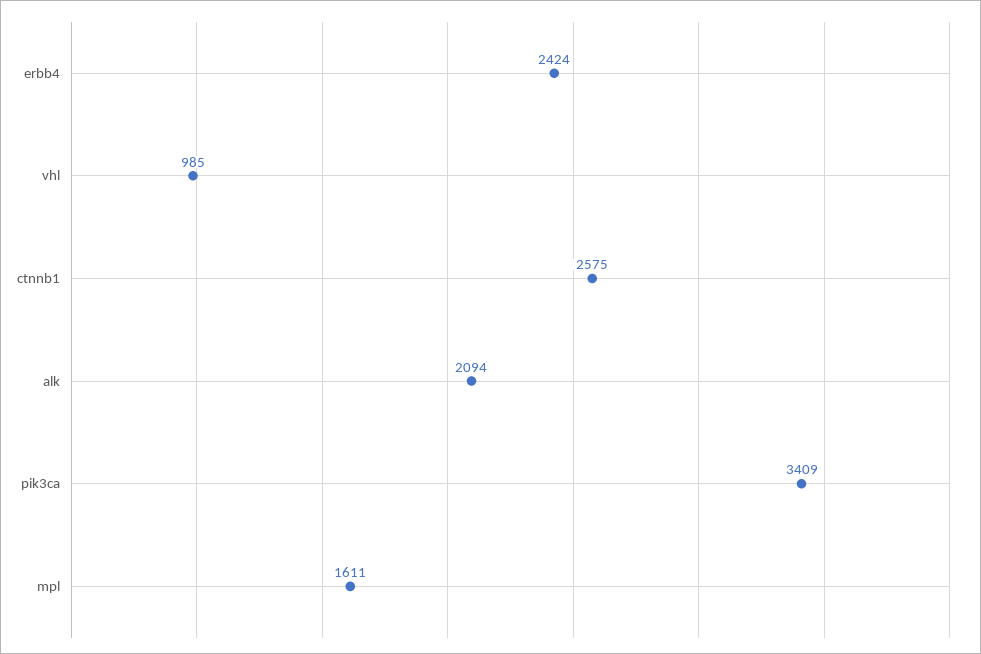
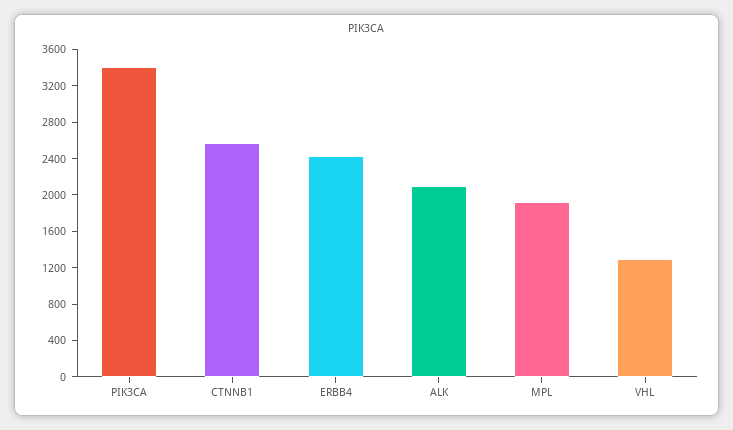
  {
    "erbb4": 2424,
-   "vhl": 985,
+   "vhl": 1300,
    "ctnnb1": 2575,
    "alk": 2094,
    "pik3ca": 3409,
-   "mpl": 1611
+   "mpl": 1900
  }

